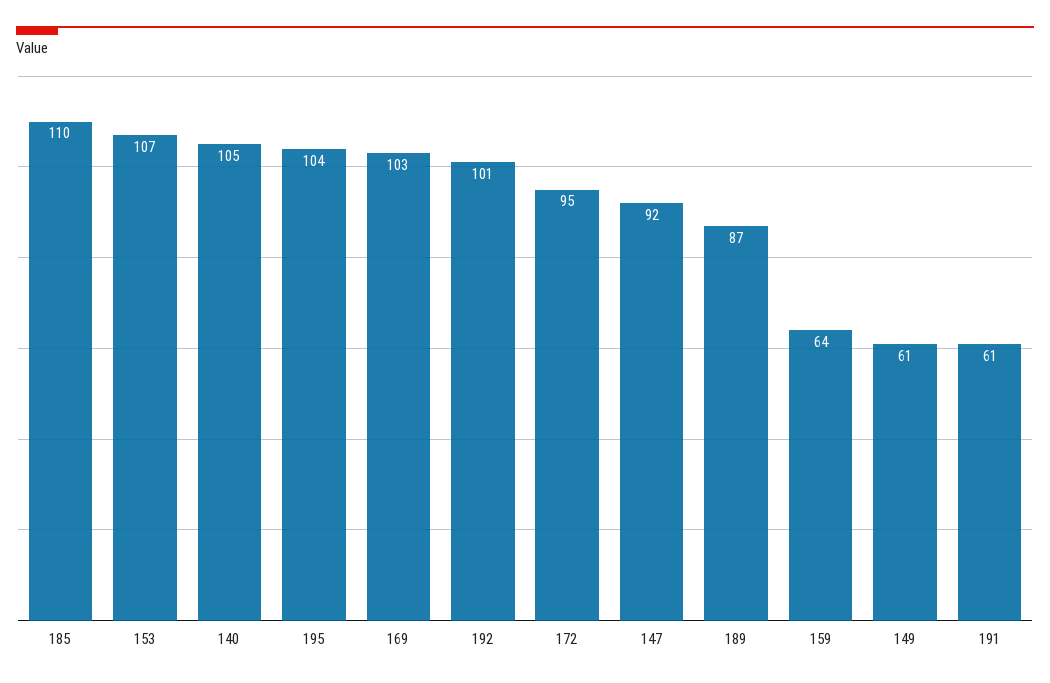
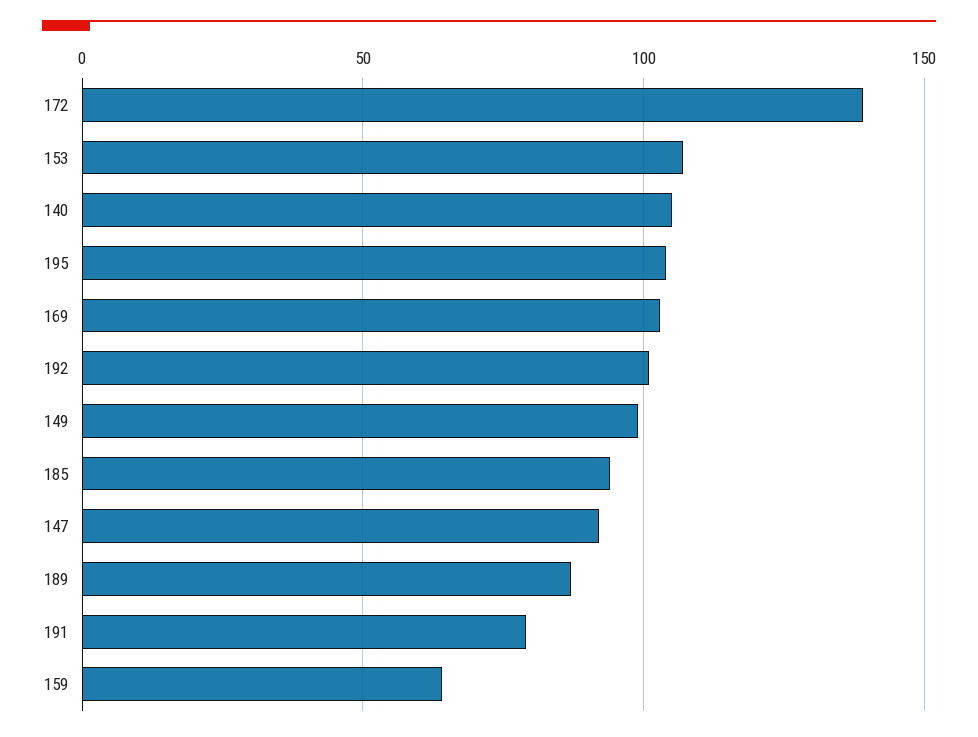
  {
-   "185": 110,
+   "185": 95,
    "153": 107,
    "140": 105,
    "195": 104,
    "169": 103,
    "192": 101,
-   "172": 95,
+   "172": 140,
    "147": 92,
    "189": 87,
    "159": 64,
-   "149": 61,
+   "149": 100,
-   "191": 61
+   "191": 80
  }

